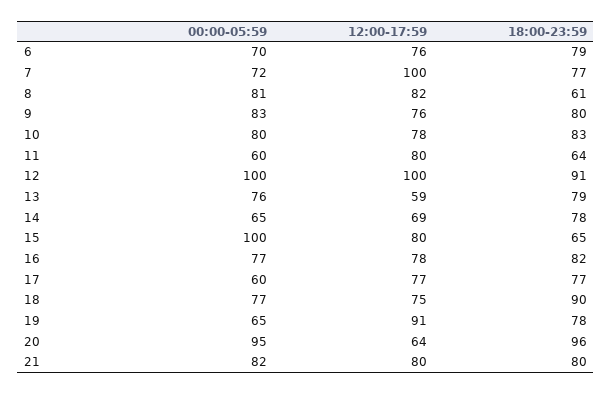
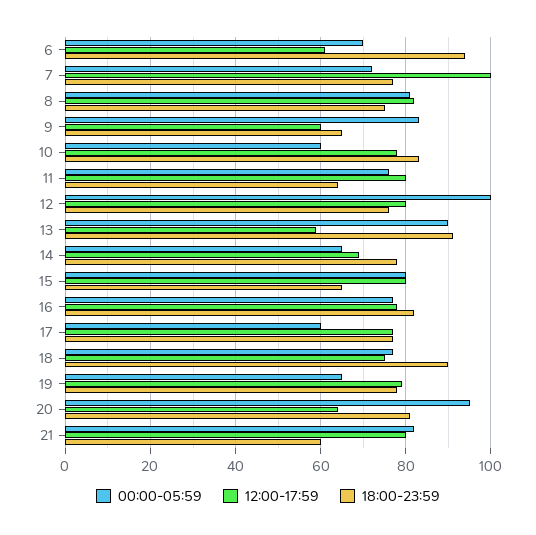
  {
    "00:00-05:59": {
      "6": 70,
      "7": 72,
      "8": 81,
      "9": 83,
-     "10": 80,
+     "10": 60,
-     "11": 60,
+     "11": 75,
      "12": 100,
-     "13": 76,
+     "13": 90,
      "14": 65,
-     "15": 100,
+     "15": 80,
      "16": 77,
      "17": 60,
      "18": 77,
      "19": 65,
      "20": 95,
      "21": 82
    },
    "12:00-17:59": {
-     "6": 76,
+     "6": 60,
      "7": 100,
      "8": 82,
-     "9": 76,
+     "9": 60,
      "10": 78,
      "11": 80,
-     "12": 100,
+     "12": 80,
      "13": 59,
      "14": 69,
      "15": 80,
      "16": 78,
      "17": 77,
      "18": 75,
-     "19": 91,
+     "19": 80,
      "20": 64,
      "21": 80
    },
    "18:00-23:59": {
-     "6": 79,
+     "6": 95,
      "7": 77,
-     "8": 61,
+     "8": 75,
-     "9": 80,
+     "9": 65,
      "10": 83,
      "11": 64,
-     "12": 91,
+     "12": 75,
-     "13": 79,
+     "13": 90,
      "14": 78,
      "15": 65,
      "16": 82,
      "17": 77,
      "18": 90,
      "19": 78,
-     "20": 96,
+     "20": 80,
-     "21": 80
+     "21": 60
    }
  }

